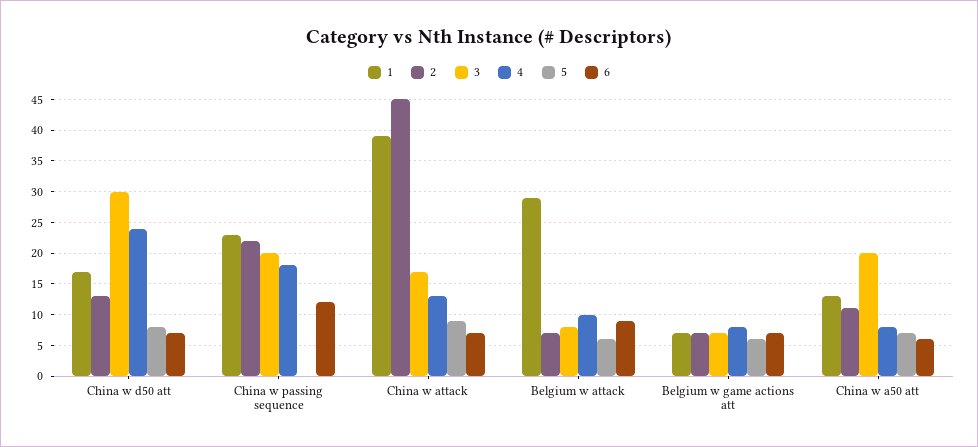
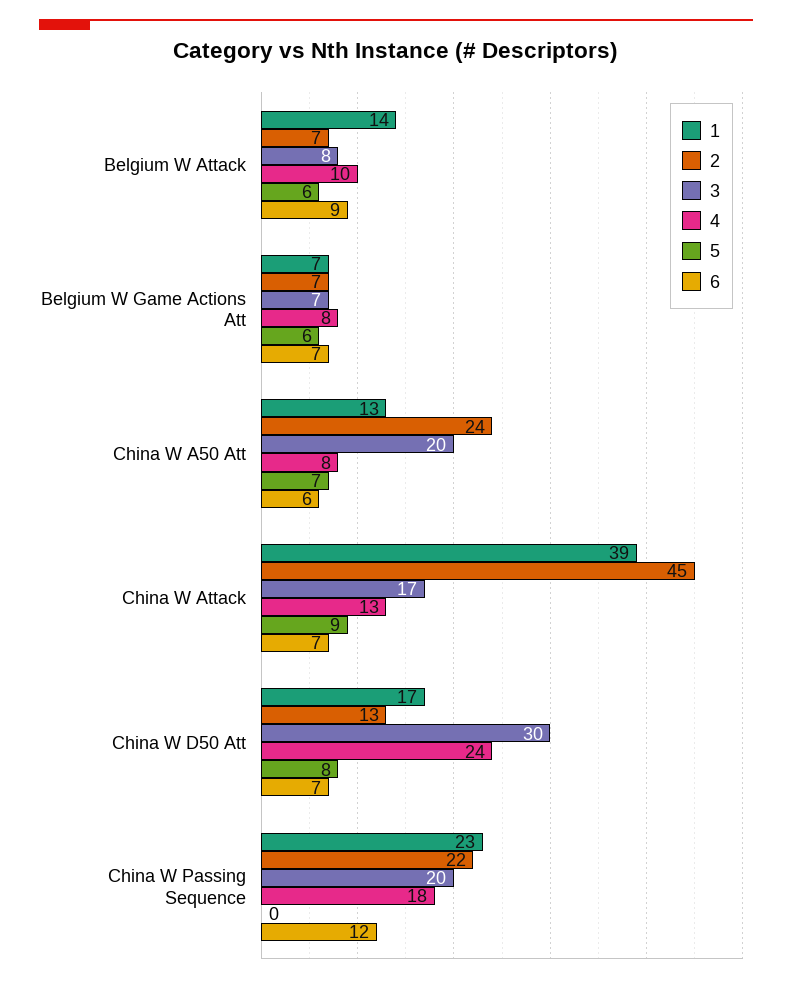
  {
    "1": {
      "China w d50 att": 17,
      "China w passing sequence": 23,
      "China w attack": 39,
-     "Belgium w attack": 29,
+     "Belgium w attack": 14,
      "Belgium w game actions att": 7,
      "China w a50 att": 13
    },
    "2": {
      "China w d50 att": 13,
      "China w passing sequence": 22,
      "China w attack": 45,
      "Belgium w attack": 7,
      "Belgium w game actions att": 7,
-     "China w a50 att": 11
+     "China w a50 att": 24
    },
    "3": {
      "China w d50 att": 30,
      "China w passing sequence": 20,
      "China w attack": 17,
      "Belgium w attack": 8,
      "Belgium w game actions att": 7,
      "China w a50 att": 20
    },
    "4": {
      "China w d50 att": 24,
      "China w passing sequence": 18,
      "China w attack": 13,
      "Belgium w attack": 10,
      "Belgium w game actions att": 8,
      "China w a50 att": 8
    },
    "5": {
      "China w d50 att": 8,
      "China w passing sequence": 0,
      "China w attack": 9,
      "Belgium w attack": 6,
      "Belgium w game actions att": 6,
      "China w a50 att": 7
    },
    "6": {
      "China w d50 att": 7,
      "China w passing sequence": 12,
      "China w attack": 7,
      "Belgium w attack": 9,
      "Belgium w game actions att": 7,
      "China w a50 att": 6
    }
  }

